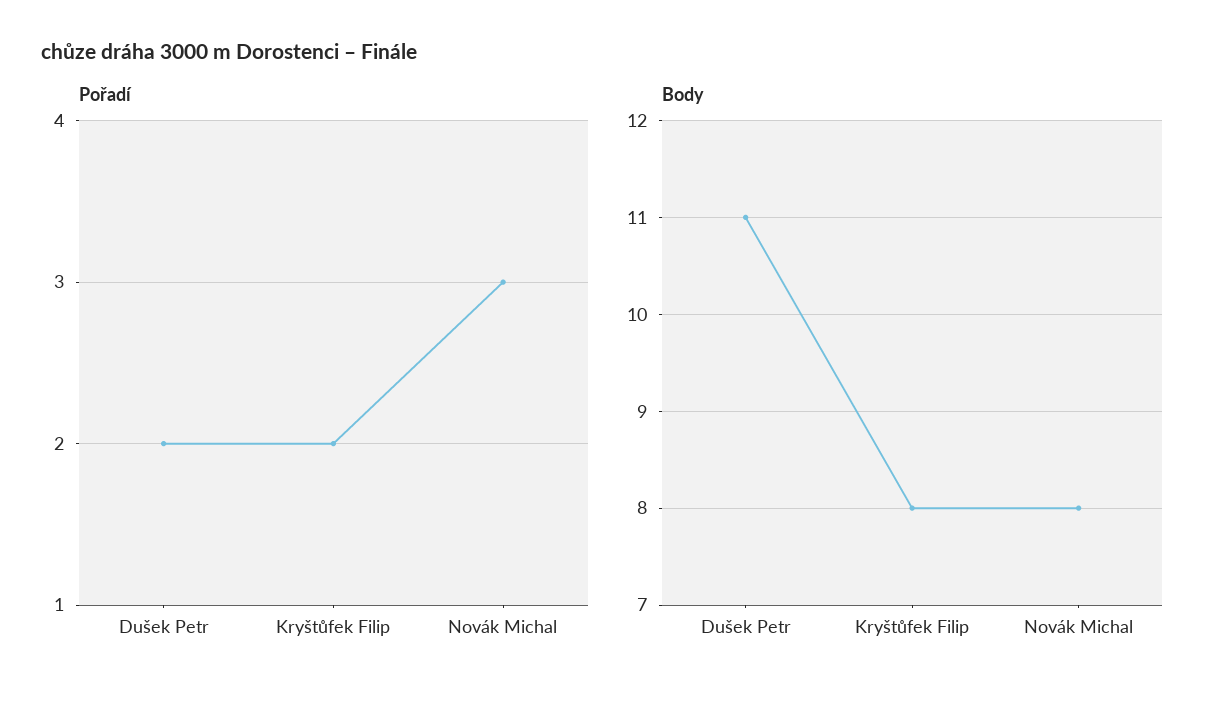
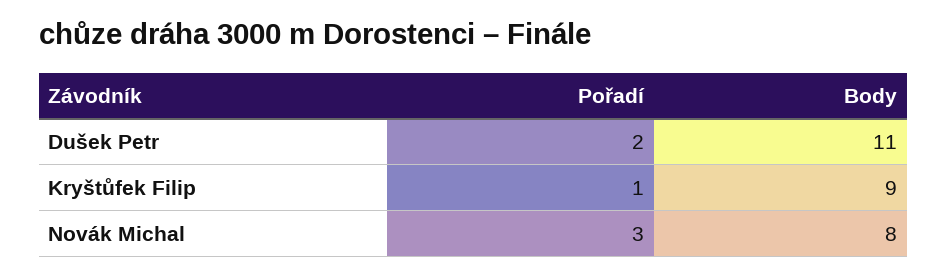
  {
    "Pořadí": {
      "Dušek Petr": 2,
-     "Kryštůfek Filip": 2,
+     "Kryštůfek Filip": 1,
      "Novák Michal": 3
    },
    "Body": {
      "Dušek Petr": 11,
-     "Kryštůfek Filip": 8,
+     "Kryštůfek Filip": 9,
      "Novák Michal": 8
    }
  }

